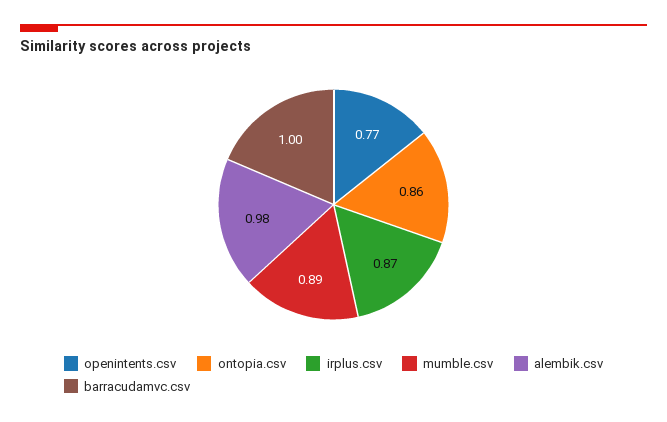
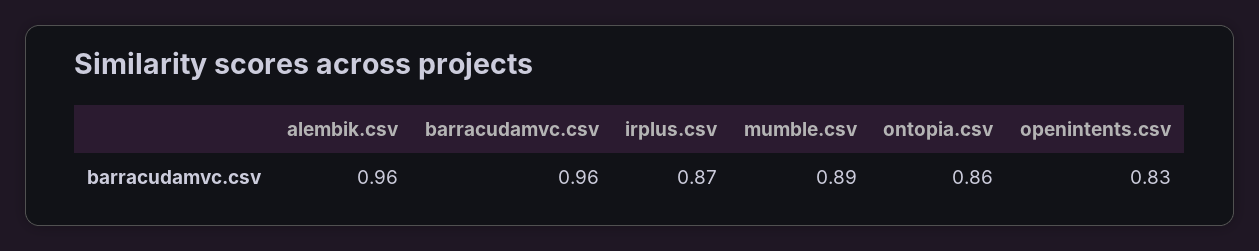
  {
-   "openintents.csv": 0.77,
+   "openintents.csv": 0.83,
    "ontopia.csv": 0.86,
    "irplus.csv": 0.87,
    "mumble.csv": 0.89,
-   "alembik.csv": 0.98,
+   "alembik.csv": 0.96,
-   "barracudamvc.csv": 1
+   "barracudamvc.csv": 0.96
  }

